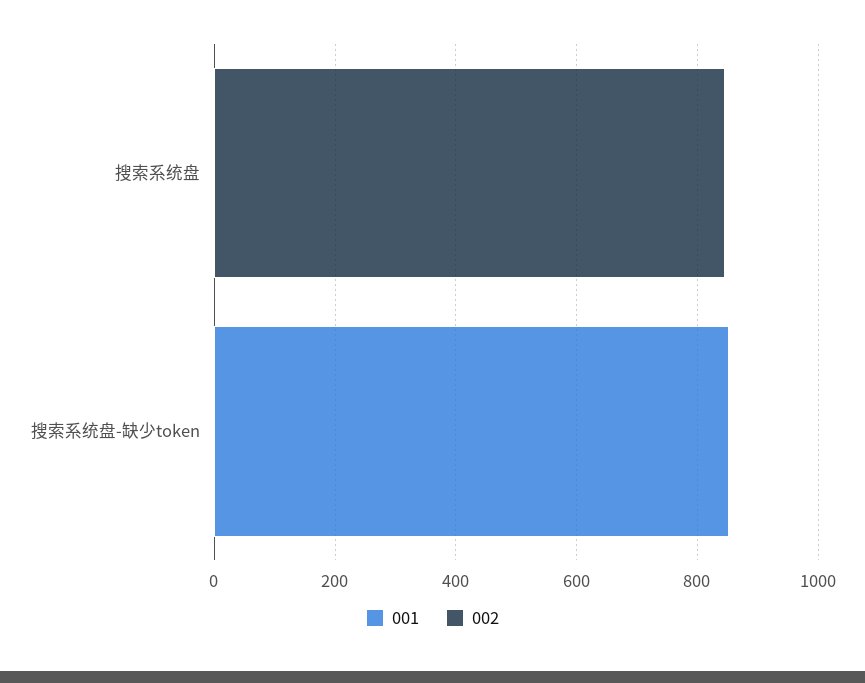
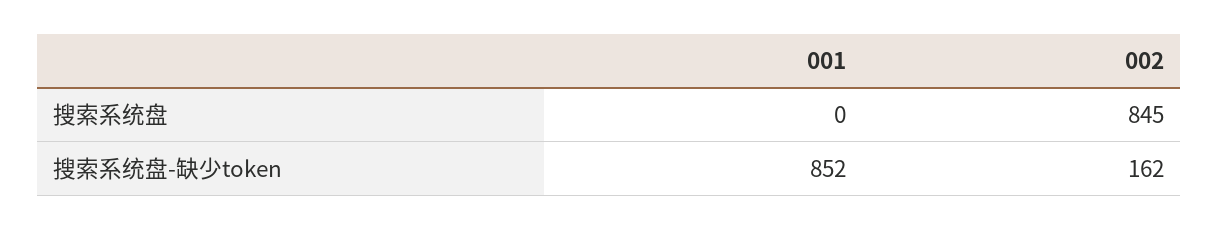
  {
    "001": {
      "搜索系统盘": 0,
      "搜索系统盘-缺少token": 852
    },
    "002": {
      "搜索系统盘": 845,
-     "搜索系统盘-缺少token": 0
+     "搜索系统盘-缺少token": 162
    }
  }

